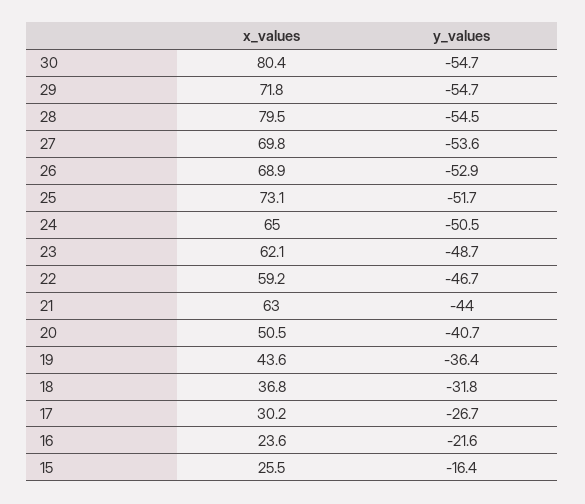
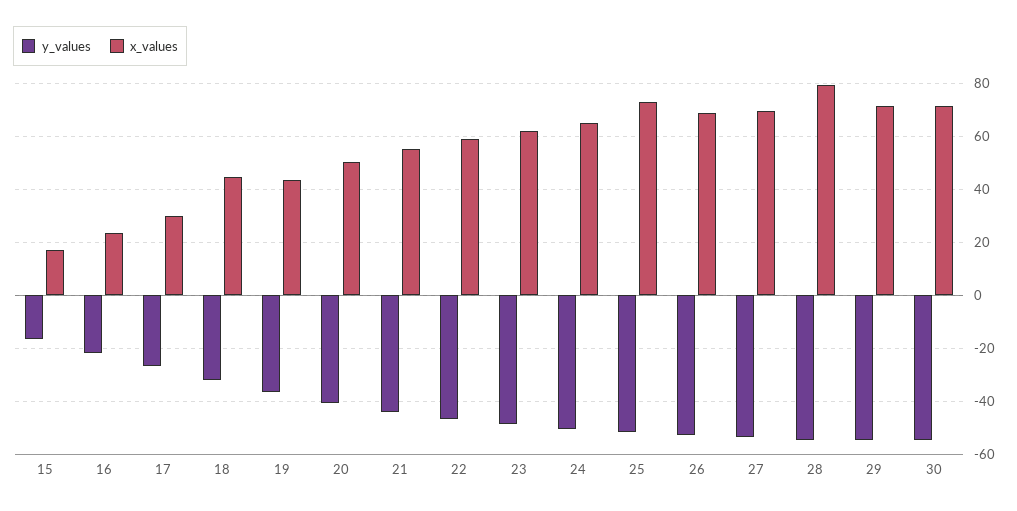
  {
    "x_values": {
-     "30": 80.4,
+     "30": 72.5,
      "29": 71.8,
      "28": 79.5,
      "27": 69.8,
      "26": 68.9,
      "25": 73.1,
      "24": 65,
      "23": 62.1,
      "22": 59.2,
-     "21": 63,
+     "21": 55,
      "20": 50.5,
      "19": 43.6,
-     "18": 36.8,
+     "18": 45,
      "17": 30.2,
      "16": 23.6,
-     "15": 25.5
+     "15": 17.5
    },
    "y_values": {
      "30": -54.7,
      "29": -54.7,
      "28": -54.5,
      "27": -53.6,
      "26": -52.9,
      "25": -51.7,
      "24": -50.5,
      "23": -48.7,
      "22": -46.7,
      "21": -44,
      "20": -40.7,
      "19": -36.4,
      "18": -31.8,
      "17": -26.7,
      "16": -21.6,
      "15": -16.4
    }
  }

